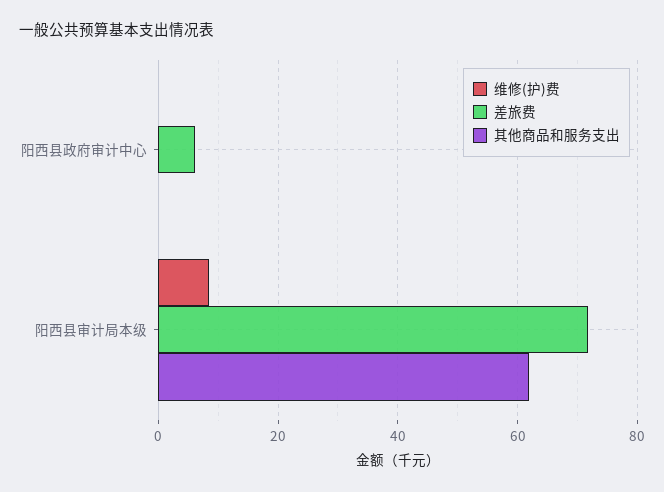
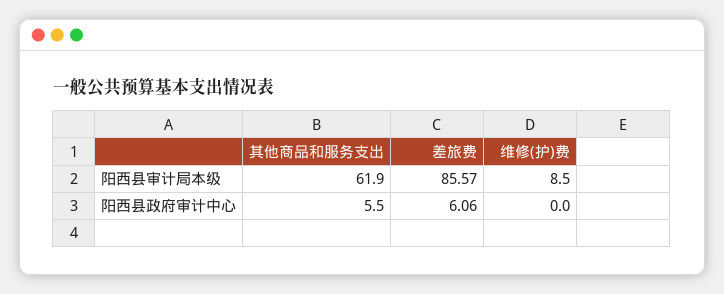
  {
    "维修(护)费": {
      "阳西县政府审计中心": 0,
      "阳西县审计局本级": 8.5
    },
    "差旅费": {
      "阳西县政府审计中心": 6.06,
-     "阳西县审计局本级": 72
+     "阳西县审计局本级": 85.57
    },
    "其他商品和服务支出": {
-     "阳西县政府审计中心": 0,
+     "阳西县政府审计中心": 5.5,
      "阳西县审计局本级": 61.9
    }
  }

